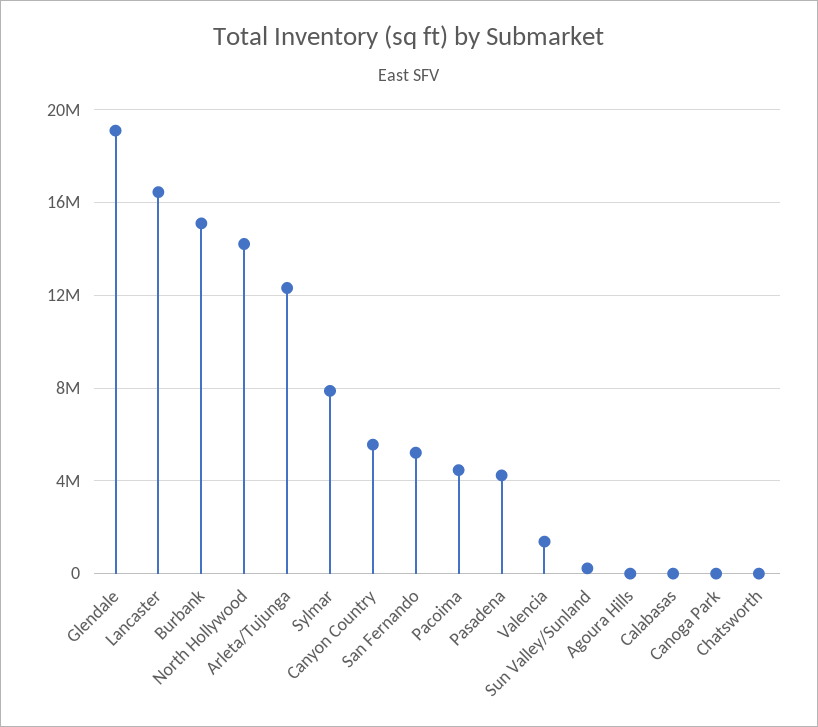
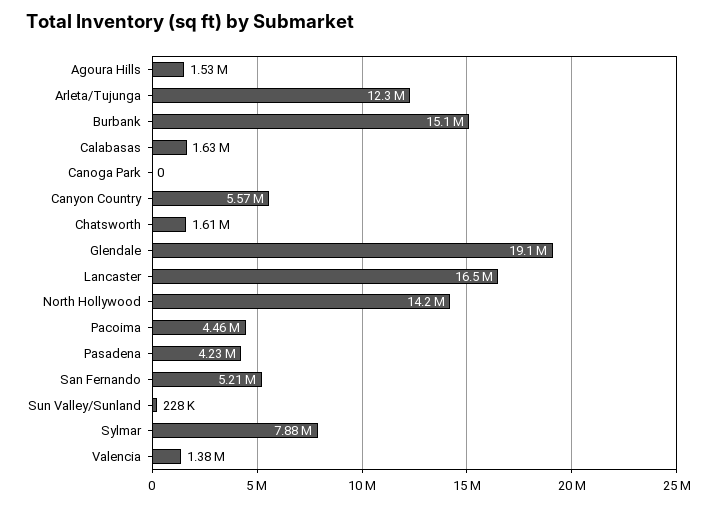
  {
    "Glendale": 19100000,
    "Lancaster": 16500000,
    "Burbank": 15100000,
    "North Hollywood": 14200000,
    "Arleta/Tujunga": 12300000,
    "Sylmar": 7880000,
    "Canyon Country": 5570000,
    "San Fernando": 5210000,
    "Pacoima": 4460000,
    "Pasadena": 4230000,
    "Valencia": 1380000,
    "Sun Valley/Sunland": 228000,
-   "Agoura Hills": 0,
+   "Agoura Hills": 1530000,
-   "Calabasas": 0,
+   "Calabasas": 1630000,
    "Canoga Park": 0,
-   "Chatsworth": 0
+   "Chatsworth": 1610000
  }

